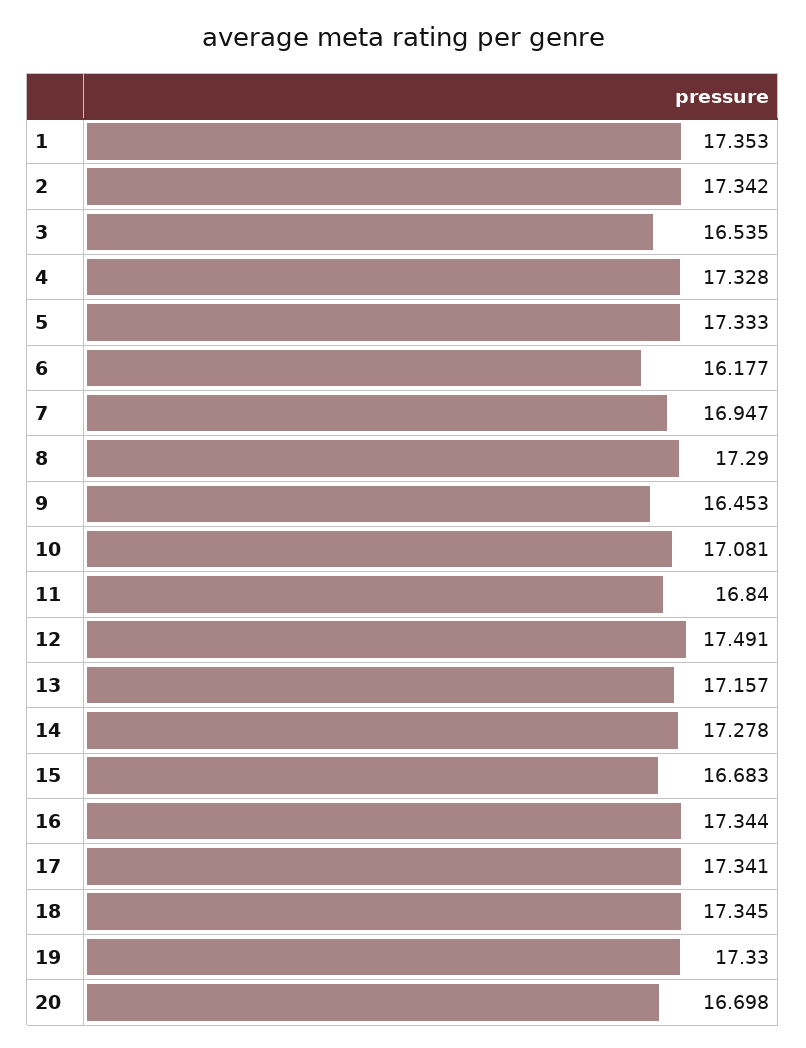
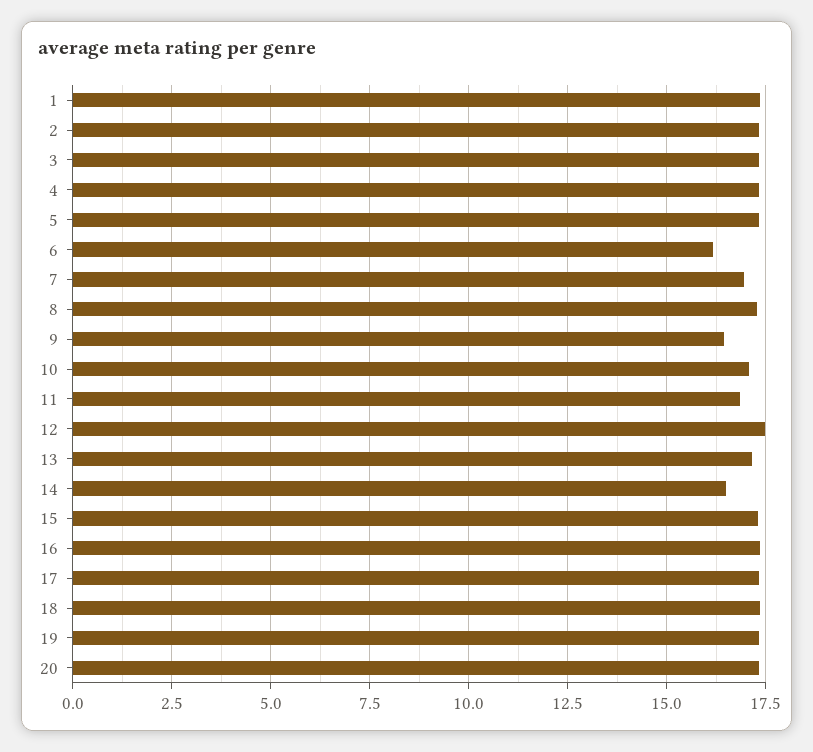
  {
    "1": 17.353,
    "2": 17.342,
-   "3": 16.535,
+   "3": 17.25,
    "4": 17.328,
    "5": 17.333,
    "6": 16.177,
    "7": 16.947,
    "8": 17.29,
    "9": 16.453,
    "10": 17.081,
    "11": 16.84,
    "12": 17.491,
    "13": 17.157,
-   "14": 17.278,
+   "14": 16.5,
-   "15": 16.683,
+   "15": 17.25,
    "16": 17.344,
    "17": 17.341,
    "18": 17.345,
    "19": 17.33,
-   "20": 16.698
+   "20": 17.25
  }

